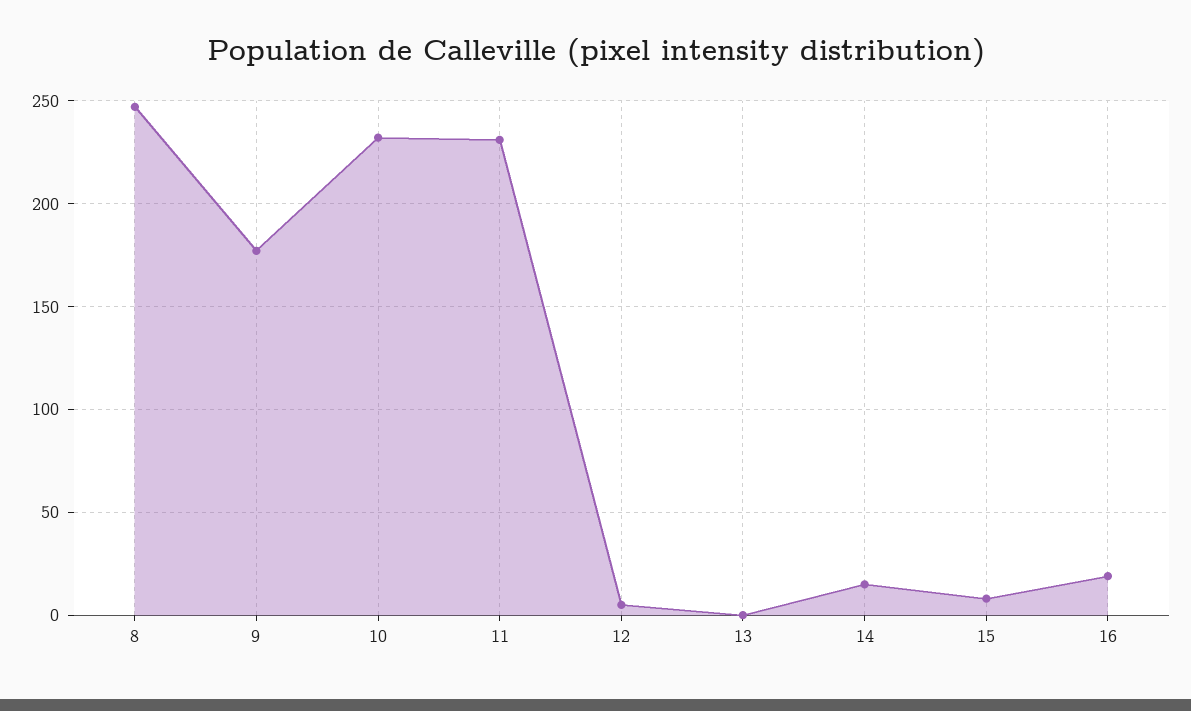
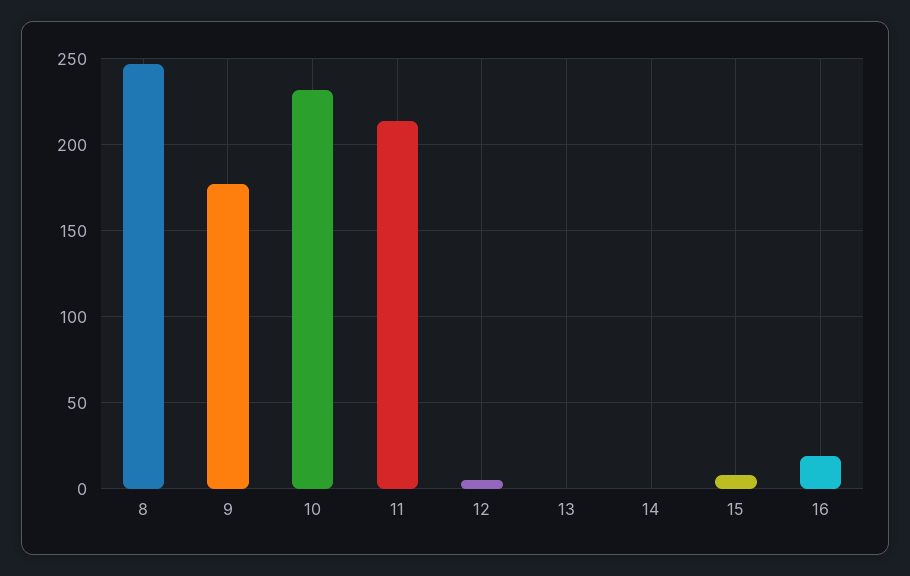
  {
    "8": 245,
    "9": 175,
    "10": 230,
-   "11": 230,
+   "11": 215,
    "12": 5,
    "13": 0,
-   "14": 15,
+   "14": 0,
    "15": 10,
    "16": 20
  }

